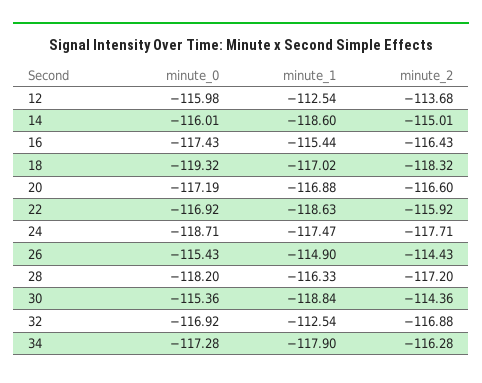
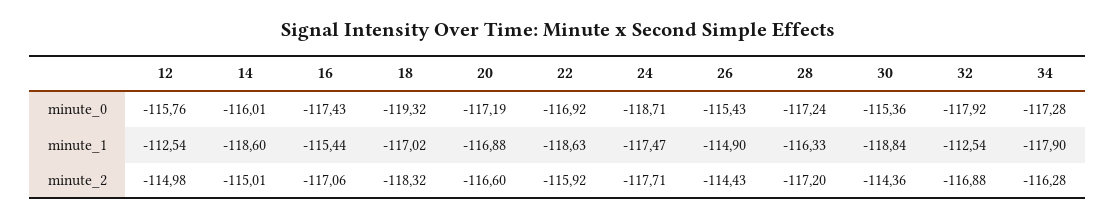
  {
    "minute_0": {
-     "12": -115.98,
+     "12": -115.76,
      "14": -116.01,
      "16": -117.43,
      "18": -119.32,
      "20": -117.19,
      "22": -116.92,
      "24": -118.71,
      "26": -115.43,
-     "28": -118.2,
+     "28": -117.24,
      "30": -115.36,
-     "32": -116.92,
+     "32": -117.92,
      "34": -117.28
    },
    "minute_1": {
      "12": -112.54,
      "14": -118.6,
      "16": -115.44,
      "18": -117.02,
      "20": -116.88,
      "22": -118.63,
      "24": -117.47,
      "26": -114.9,
      "28": -116.33,
      "30": -118.84,
      "32": -112.54,
      "34": -117.9
    },
    "minute_2": {
-     "12": -113.68,
+     "12": -114.98,
      "14": -115.01,
-     "16": -116.43,
+     "16": -117.06,
      "18": -118.32,
      "20": -116.6,
      "22": -115.92,
      "24": -117.71,
      "26": -114.43,
      "28": -117.2,
      "30": -114.36,
      "32": -116.88,
      "34": -116.28
    }
  }

